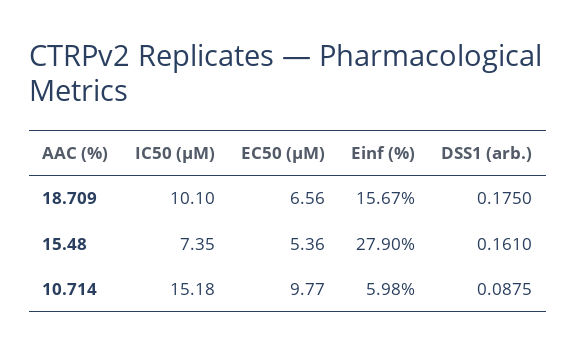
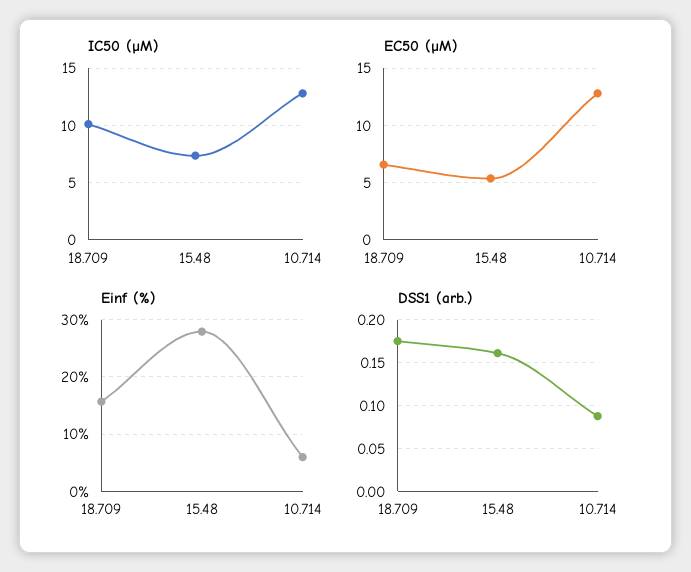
  {
    "IC50 (µM)": {
      "18.709": 10.1,
      "15.48": 7.35,
-     "10.714": 15.18
+     "10.714": 13
    },
    "EC50 (µM)": {
      "18.709": 6.56,
      "15.48": 5.36,
-     "10.714": 9.77
+     "10.714": 13
    },
    "Einf (%)": {
      "18.709": 15.67,
      "15.48": 27.9,
      "10.714": 5.98
    },
    "DSS1 (arb.)": {
      "18.709": 0.175,
      "15.48": 0.161,
      "10.714": 0.0875
    }
  }

